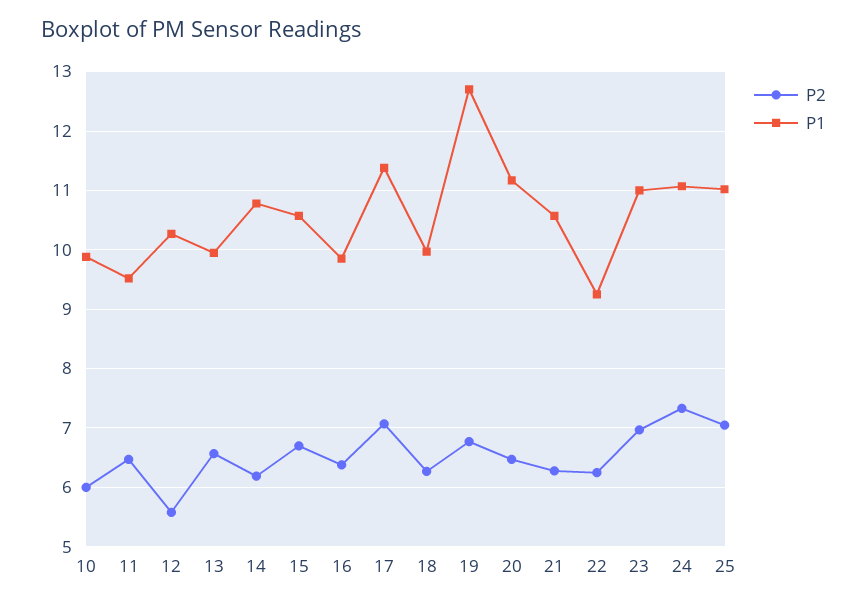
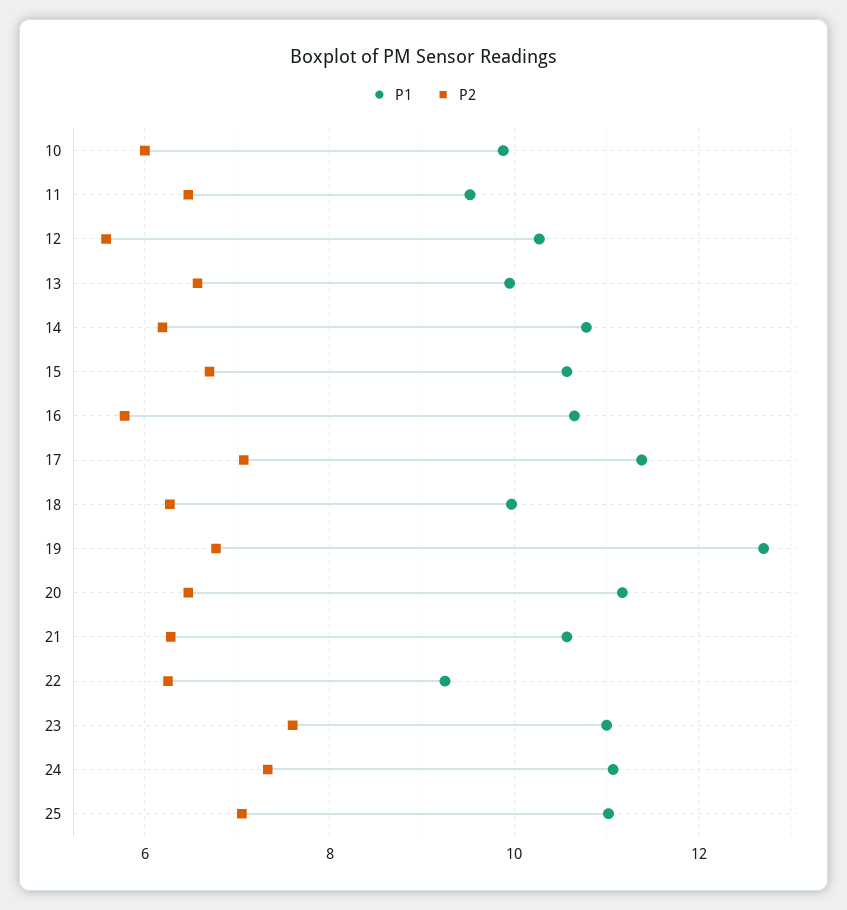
  {
    "P2": {
      "10": 6,
      "11": 6.4,
      "12": 5.6,
      "13": 6.6,
      "14": 6.2,
      "15": 6.8,
-     "16": 6.4,
+     "16": 5.8,
      "17": 7,
      "18": 6.2,
      "19": 6.8,
      "20": 6.4,
      "21": 6.2,
      "22": 6.2,
-     "23": 7,
+     "23": 7.6,
      "24": 7.4,
      "25": 7
    },
    "P1": {
      "10": 9.8,
      "11": 9.6,
      "12": 10.2,
      "13": 10,
      "14": 10.8,
      "15": 10.6,
-     "16": 9.8,
+     "16": 10.6,
      "17": 11.4,
      "18": 10,
      "19": 12.8,
      "20": 11.2,
      "21": 10.6,
      "22": 9.2,
      "23": 11,
      "24": 11,
      "25": 11
    }
  }

